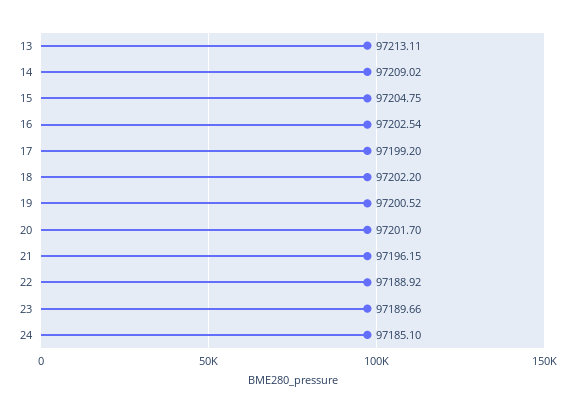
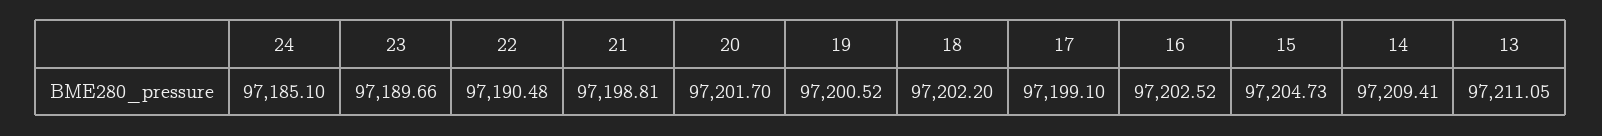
  {
-   "13": 97213.11,
+   "13": 97211.05,
-   "14": 97209.02,
+   "14": 97209.41,
-   "15": 97204.75,
+   "15": 97204.73,
-   "16": 97202.54,
+   "16": 97202.52,
-   "17": 97199.2,
+   "17": 97199.1,
    "18": 97202.2,
    "19": 97200.52,
    "20": 97201.7,
-   "21": 97196.15,
+   "21": 97198.81,
-   "22": 97188.92,
+   "22": 97190.48,
    "23": 97189.66,
    "24": 97185.1
  }

